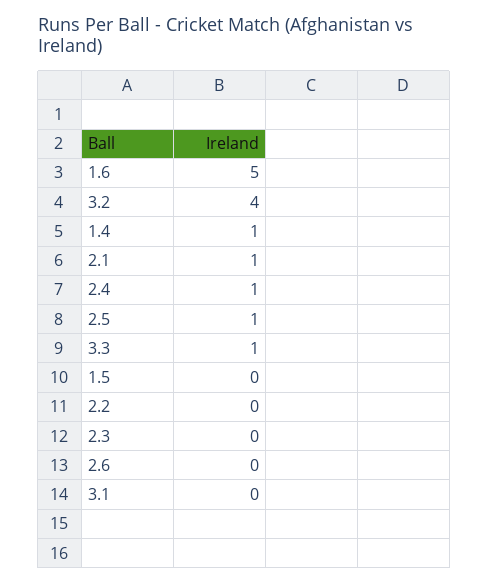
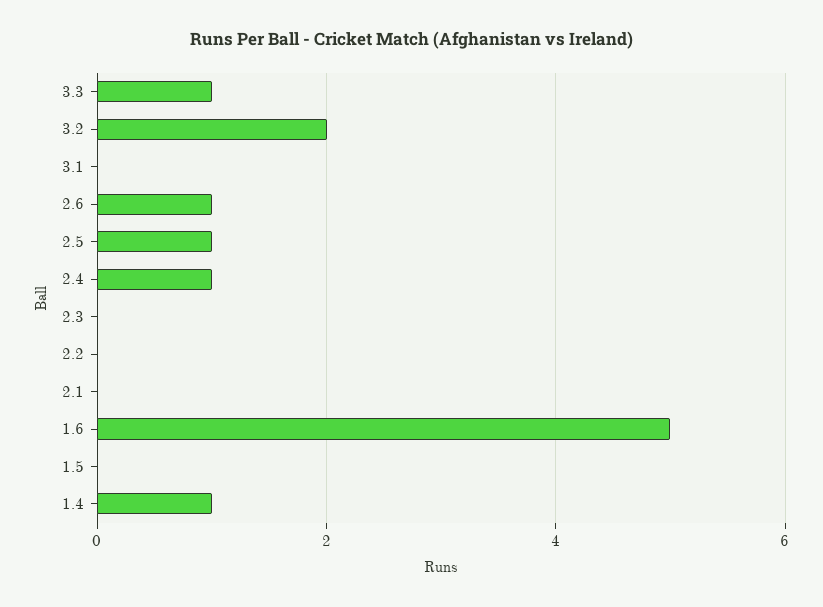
  {
    "1.6": 5,
-   "3.2": 4,
+   "3.2": 2,
    "1.4": 1,
-   "2.1": 1,
+   "2.1": 0,
    "2.4": 1,
    "2.5": 1,
    "3.3": 1,
    "1.5": 0,
    "2.2": 0,
    "2.3": 0,
-   "2.6": 0,
+   "2.6": 1,
    "3.1": 0
  }

